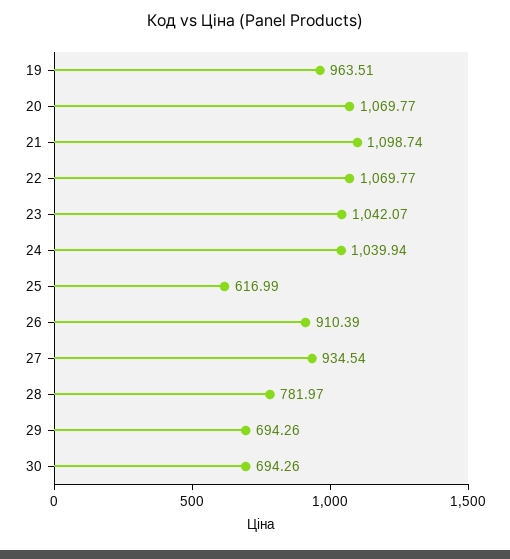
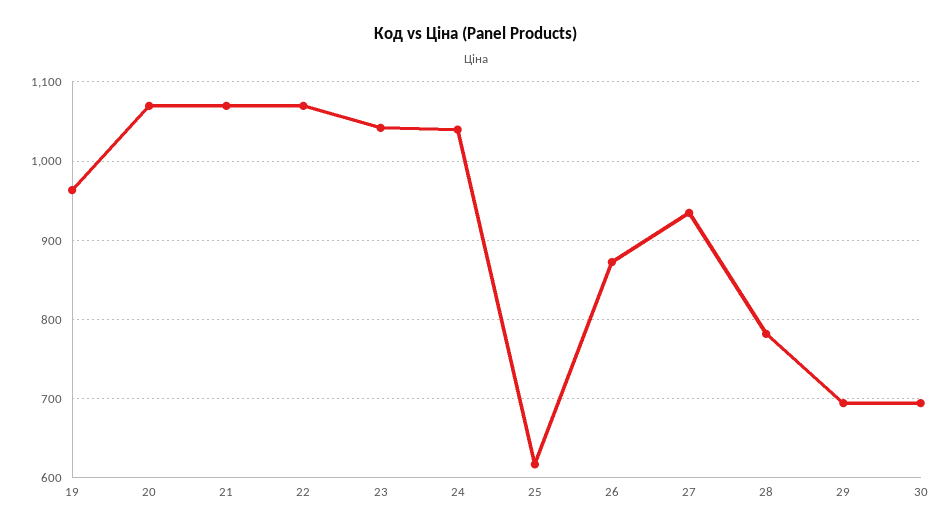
  {
    "19": 963.51,
    "20": 1069.77,
-   "21": 1098.74,
+   "21": 1070,
    "22": 1069.77,
    "23": 1042.07,
    "24": 1039.94,
    "25": 616.99,
-   "26": 910.39,
+   "26": 870,
    "27": 934.54,
    "28": 781.97,
    "29": 694.26,
    "30": 694.26
  }

